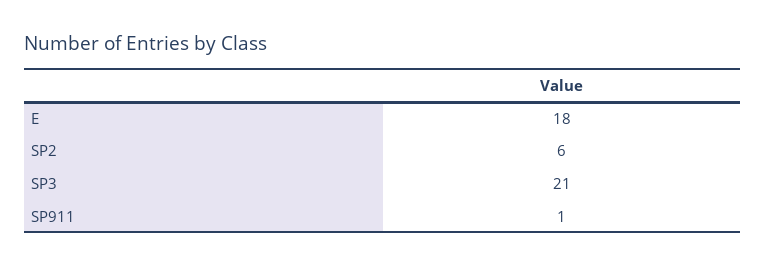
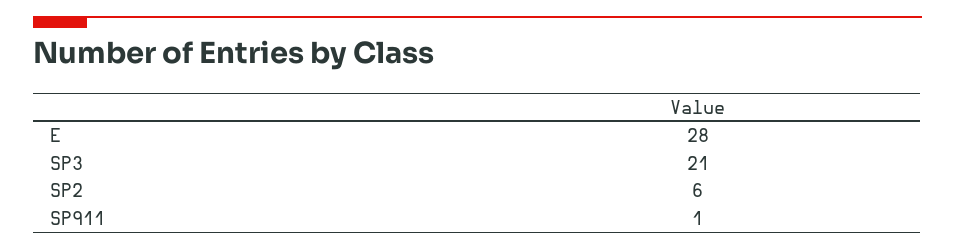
  {
-   "E": 18,
+   "E": 28,
    "SP2": 6,
    "SP3": 21,
    "SP911": 1
  }

